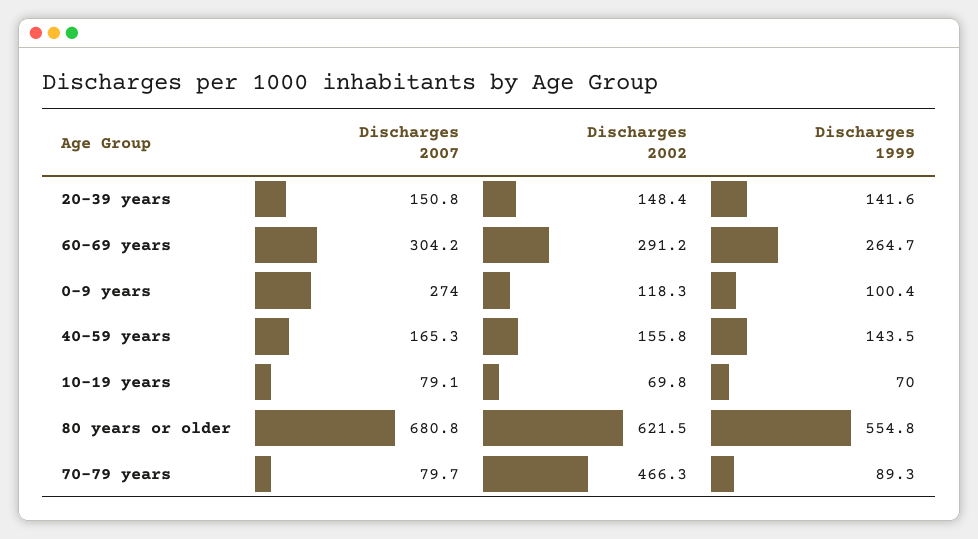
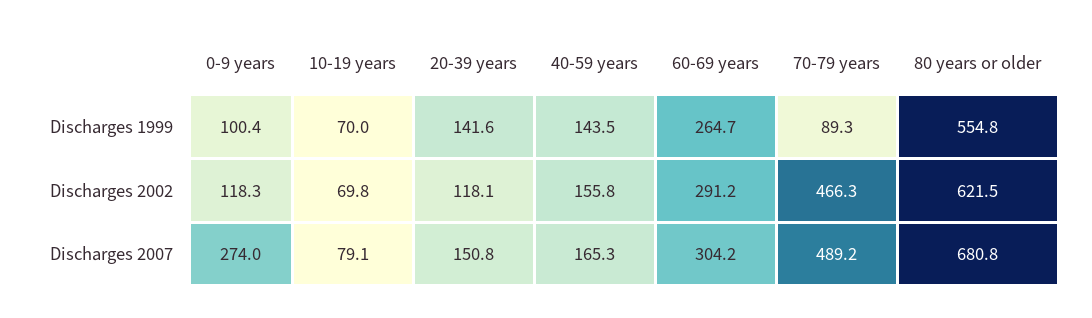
  {
    "Discharges 2007": {
      "20-39 years": 150.8,
      "60-69 years": 304.2,
      "0-9 years": 274,
      "40-59 years": 165.3,
      "10-19 years": 79.1,
      "80 years or older": 680.8,
-     "70-79 years": 79.7
+     "70-79 years": 489.2
    },
    "Discharges 2002": {
-     "20-39 years": 148.4,
+     "20-39 years": 118.1,
      "60-69 years": 291.2,
      "0-9 years": 118.3,
      "40-59 years": 155.8,
      "10-19 years": 69.8,
      "80 years or older": 621.5,
      "70-79 years": 466.3
    },
    "Discharges 1999": {
      "20-39 years": 141.6,
      "60-69 years": 264.7,
      "0-9 years": 100.4,
      "40-59 years": 143.5,
      "10-19 years": 70,
      "80 years or older": 554.8,
      "70-79 years": 89.3
    }
  }

